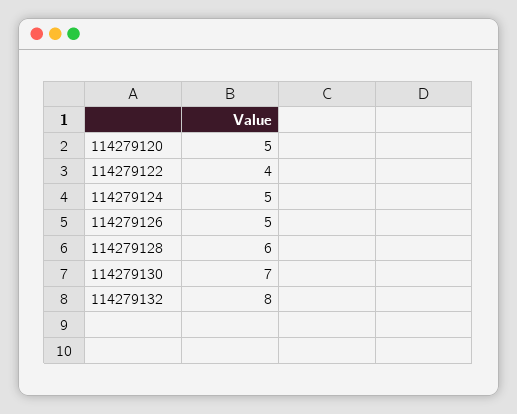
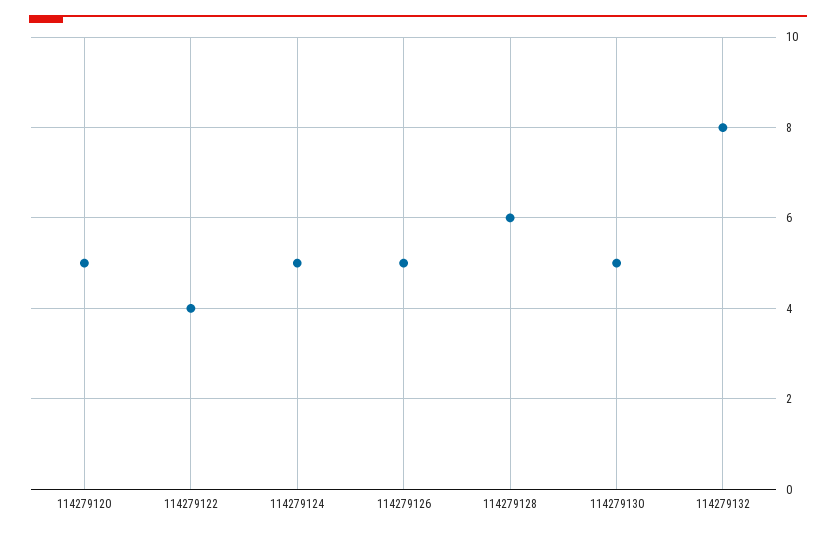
  {
    "114279120": 5,
    "114279122": 4,
    "114279124": 5,
    "114279126": 5,
    "114279128": 6,
-   "114279130": 7,
+   "114279130": 5,
    "114279132": 8
  }

